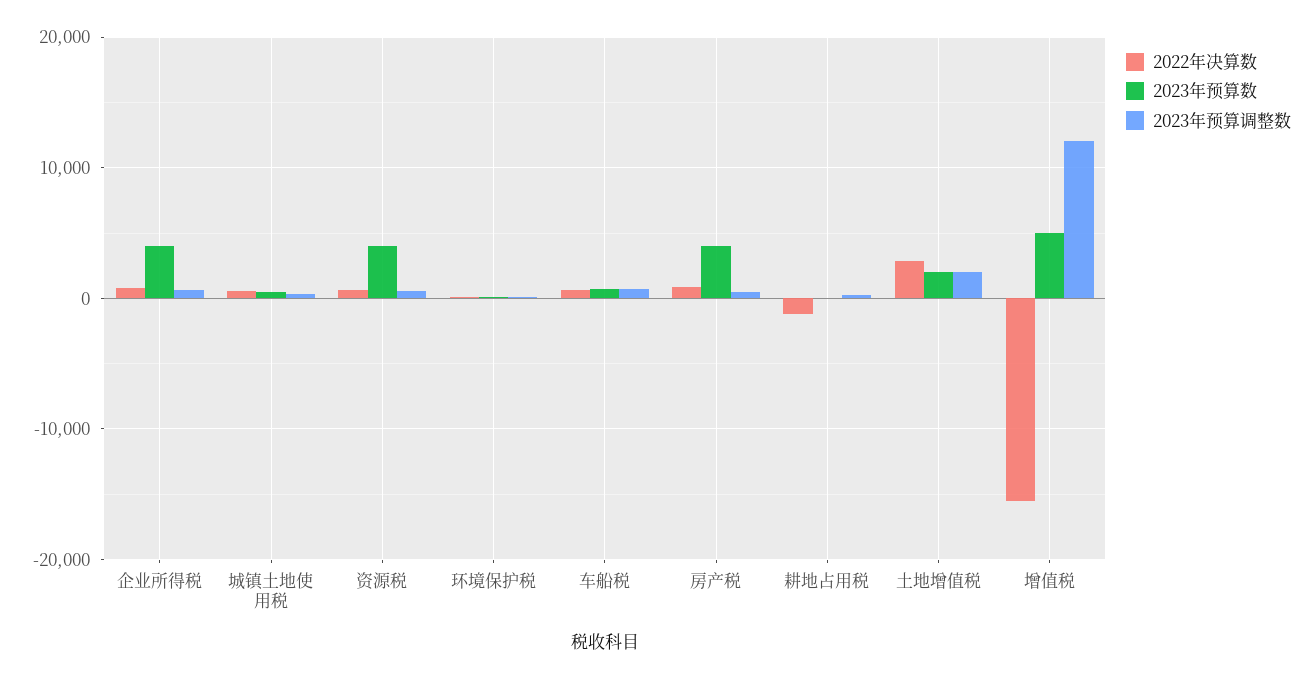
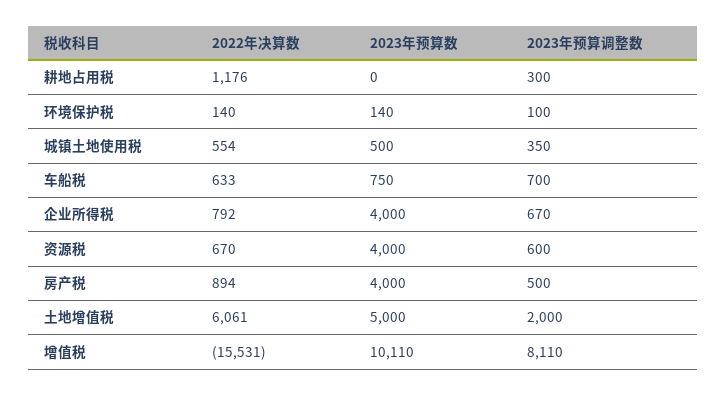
  {
    "2022年决算数": {
      "企业所得税": 792,
      "城镇土地使用税": 554,
      "资源税": 670,
      "环境保护税": 140,
      "车船税": 633,
      "房产税": 894,
-     "耕地占用税": -1000,
+     "耕地占用税": 1176,
-     "土地增值税": 3000,
+     "土地增值税": 6061,
      "增值税": -15531
    },
    "2023年预算数": {
      "企业所得税": 4000,
      "城镇土地使用税": 500,
      "资源税": 4000,
      "环境保护税": 140,
      "车船税": 750,
      "房产税": 4000,
      "耕地占用税": 0,
-     "土地增值税": 2000,
+     "土地增值税": 5000,
-     "增值税": 5000
+     "增值税": 10110
    },
    "2023年预算调整数": {
      "企业所得税": 670,
      "城镇土地使用税": 350,
      "资源税": 600,
      "环境保护税": 100,
      "车船税": 700,
      "房产税": 500,
      "耕地占用税": 300,
      "土地增值税": 2000,
-     "增值税": 12000
+     "增值税": 8110
    }
  }

